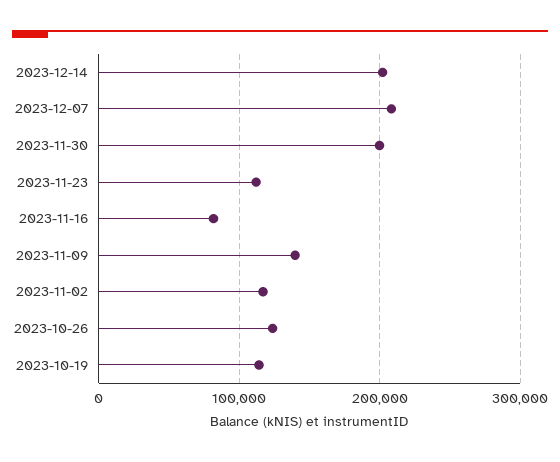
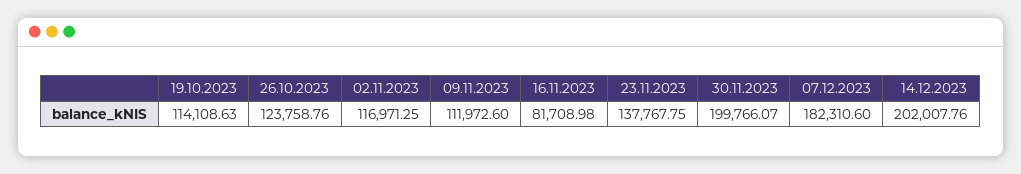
  {
    "2023-12-14": 202007.76,
-   "2023-12-07": 210000,
+   "2023-12-07": 182310.6,
    "2023-11-30": 199766.07,
-   "2023-11-23": 110000,
+   "2023-11-23": 137767.75,
    "2023-11-16": 81708.98,
-   "2023-11-09": 140000,
+   "2023-11-09": 111972.6,
    "2023-11-02": 116971.25,
    "2023-10-26": 123758.76,
    "2023-10-19": 114108.63
  }

